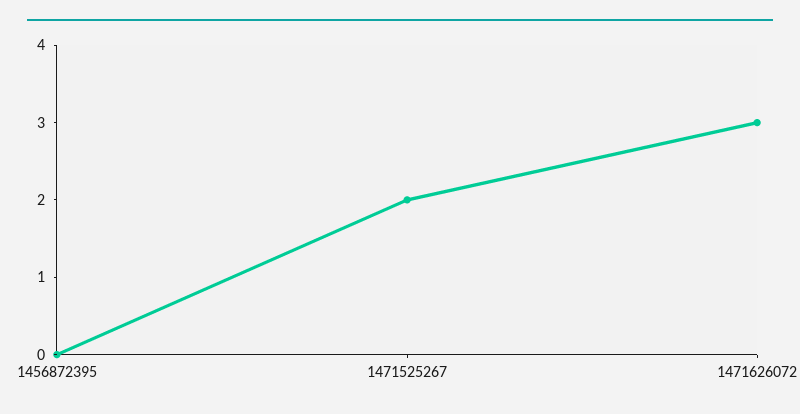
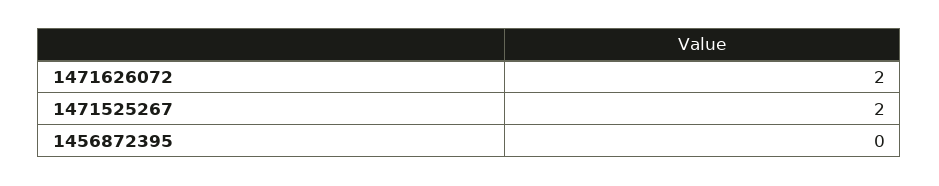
  {
    "1456872395": 0,
    "1471525267": 2,
-   "1471626072": 3
+   "1471626072": 2
  }

